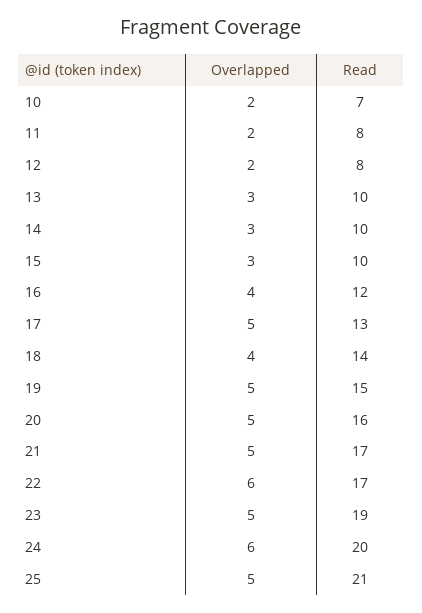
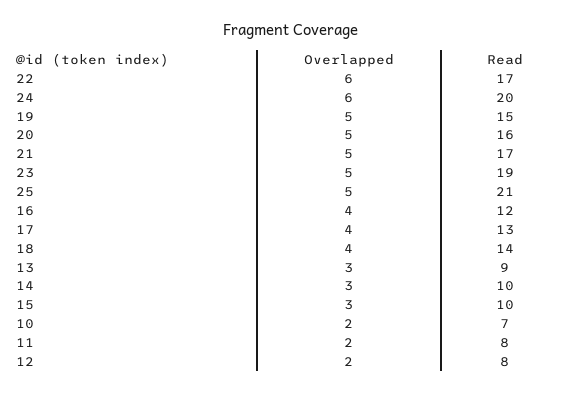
  {
    "Overlapped": {
      "10": 2,
      "11": 2,
      "12": 2,
      "13": 3,
      "14": 3,
      "15": 3,
      "16": 4,
-     "17": 5,
+     "17": 4,
      "18": 4,
      "19": 5,
      "20": 5,
      "21": 5,
      "22": 6,
      "23": 5,
      "24": 6,
      "25": 5
    },
    "Read": {
      "10": 7,
      "11": 8,
      "12": 8,
-     "13": 10,
+     "13": 9,
      "14": 10,
      "15": 10,
      "16": 12,
      "17": 13,
      "18": 14,
      "19": 15,
      "20": 16,
      "21": 17,
      "22": 17,
      "23": 19,
      "24": 20,
      "25": 21
    }
  }

